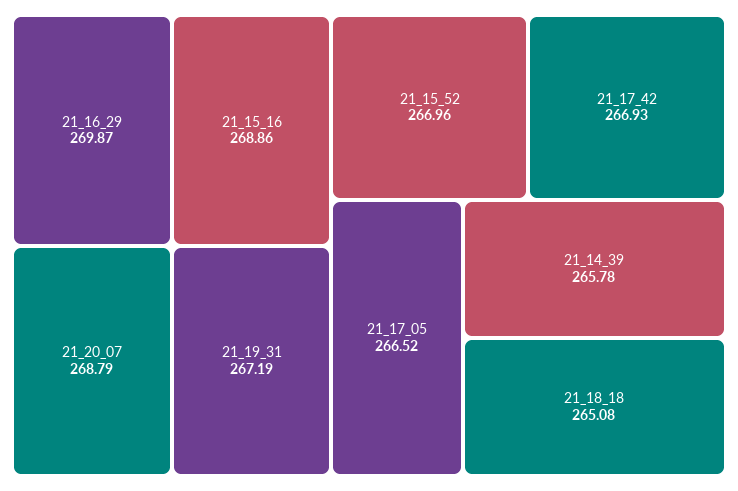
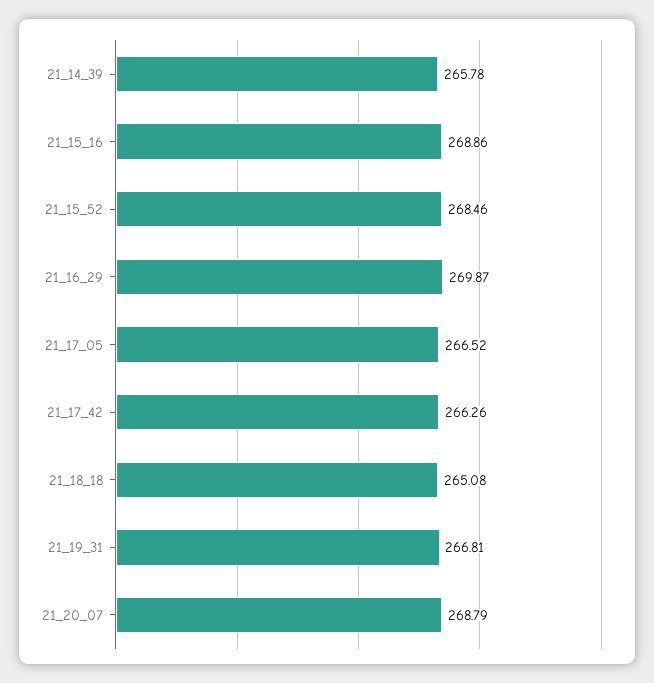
  {
    "21_16_29": 269.87,
    "21_15_16": 268.86,
    "21_20_07": 268.79,
-   "21_19_31": 267.19,
+   "21_19_31": 266.81,
-   "21_15_52": 266.96,
+   "21_15_52": 268.46,
-   "21_17_42": 266.93,
+   "21_17_42": 266.26,
    "21_17_05": 266.52,
    "21_14_39": 265.78,
    "21_18_18": 265.08
  }

